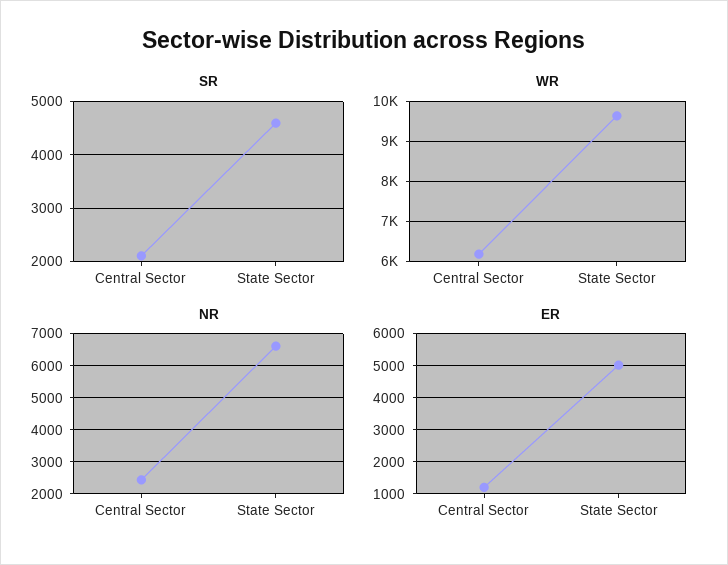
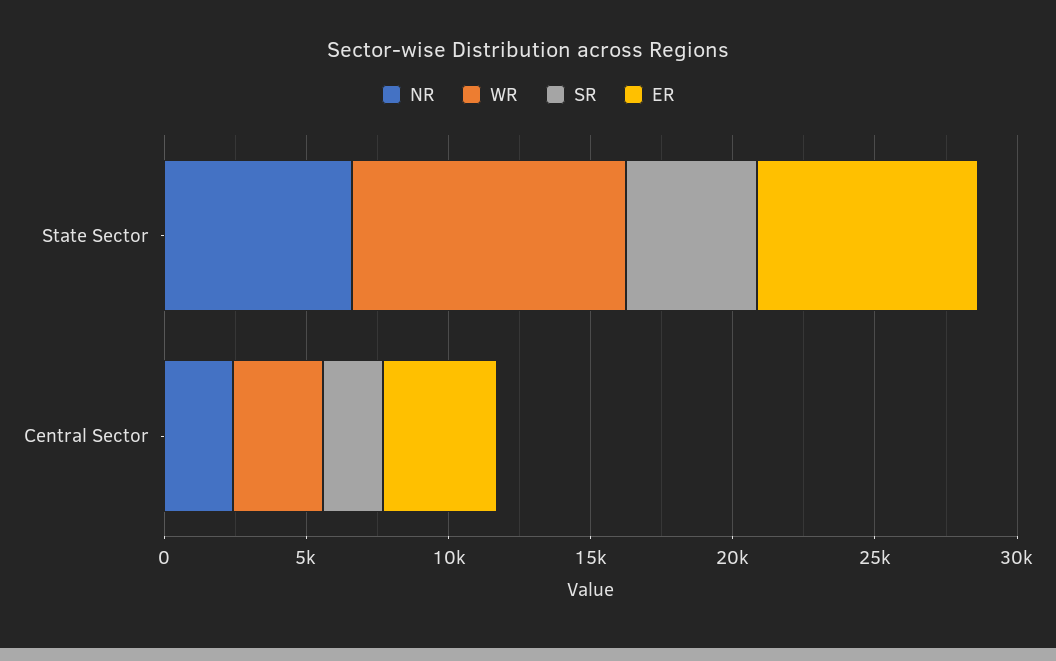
  {
    "SR": {
      "Central Sector": 2200,
      "State Sector": 4600
    },
    "WR": {
-     "Central Sector": 6200,
+     "Central Sector": 3000,
      "State Sector": 9600
    },
    "NR": {
      "Central Sector": 2400,
      "State Sector": 6600
    },
    "ER": {
-     "Central Sector": 1200,
+     "Central Sector": 4000,
-     "State Sector": 5000
+     "State Sector": 8000
    }
  }

